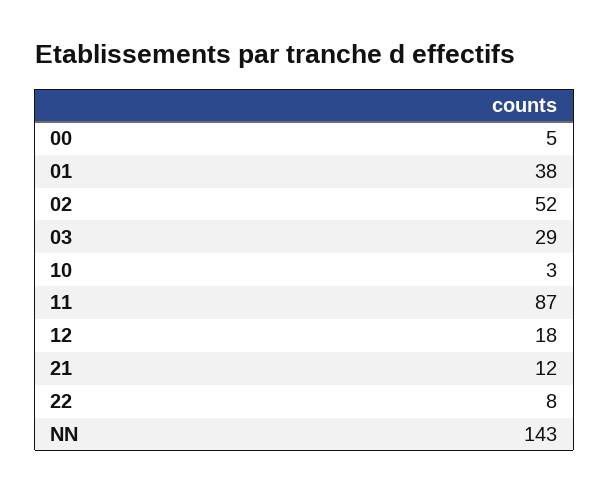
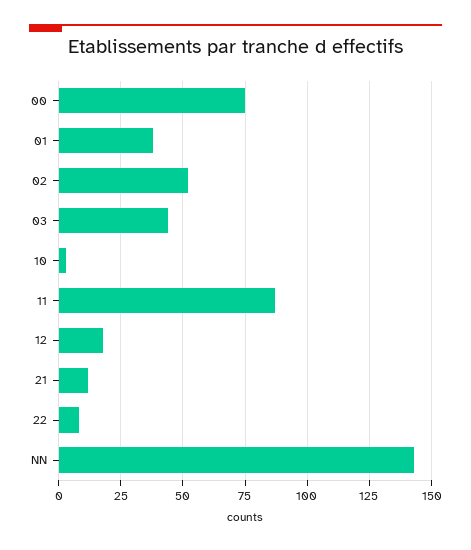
  {
-   "00": 5,
+   "00": 75,
    "01": 38,
    "02": 52,
-   "03": 29,
+   "03": 45,
    "10": 3,
    "11": 87,
    "12": 18,
    "21": 12,
    "22": 8,
    "NN": 143
  }

